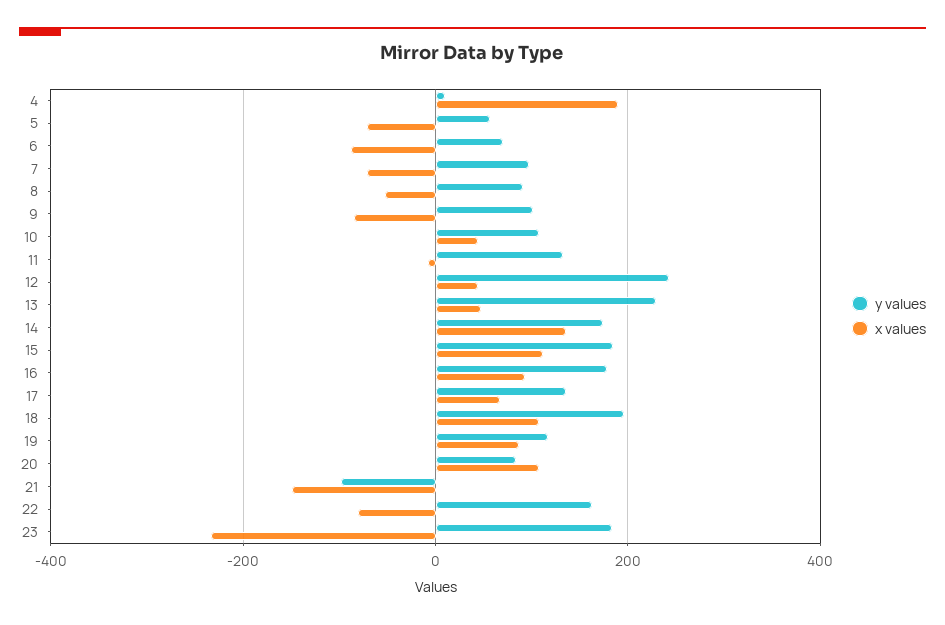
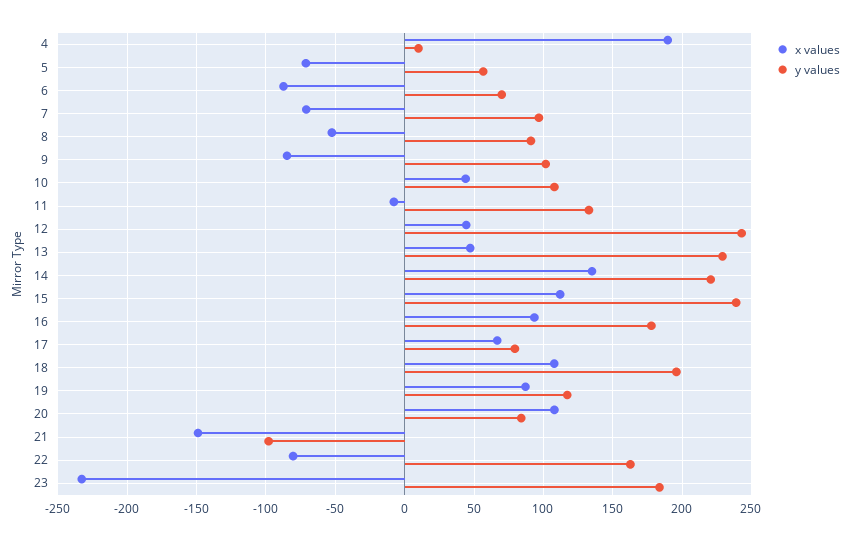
  {
    "y values": {
      "4": 10,
      "5": 55,
      "6": 70,
      "7": 95,
      "8": 90,
      "9": 100,
      "10": 110,
      "11": 135,
      "12": 245,
      "13": 230,
-     "14": 180,
+     "14": 220,
-     "15": 180,
+     "15": 240,
      "16": 180,
-     "17": 140,
+     "17": 80,
      "18": 195,
      "19": 115,
      "20": 85,
      "21": -100,
      "22": 165,
      "23": 185
    },
    "x values": {
      "4": 190,
      "5": -70,
      "6": -85,
      "7": -70,
      "8": -55,
      "9": -85,
      "10": 45,
      "11": -10,
      "12": 45,
      "13": 45,
      "14": 135,
      "15": 110,
      "16": 95,
      "17": 65,
      "18": 110,
      "19": 85,
      "20": 110,
      "21": -150,
      "22": -80,
      "23": -235
    }
  }

